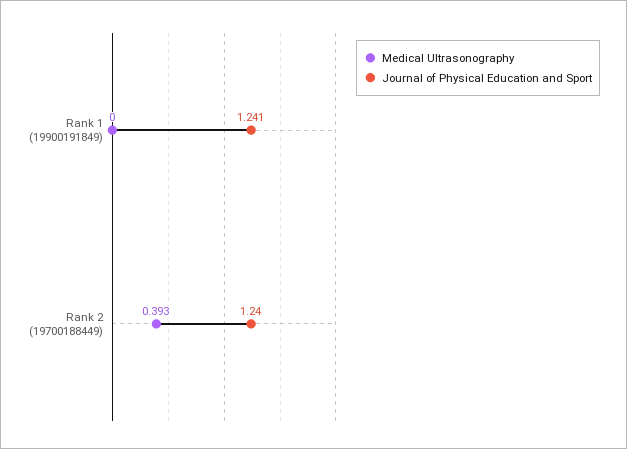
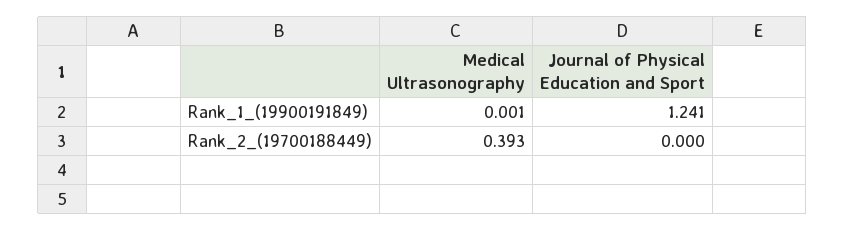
  {
    "Medical Ultrasonography": {
-     "Rank 1 (19900191849)": 0,
+     "Rank 1 (19900191849)": 0.001,
      "Rank 2 (19700188449)": 0.393
    },
    "Journal of Physical Education and Sport": {
      "Rank 1 (19900191849)": 1.241,
-     "Rank 2 (19700188449)": 1.24
+     "Rank 2 (19700188449)": 0
    }
  }

